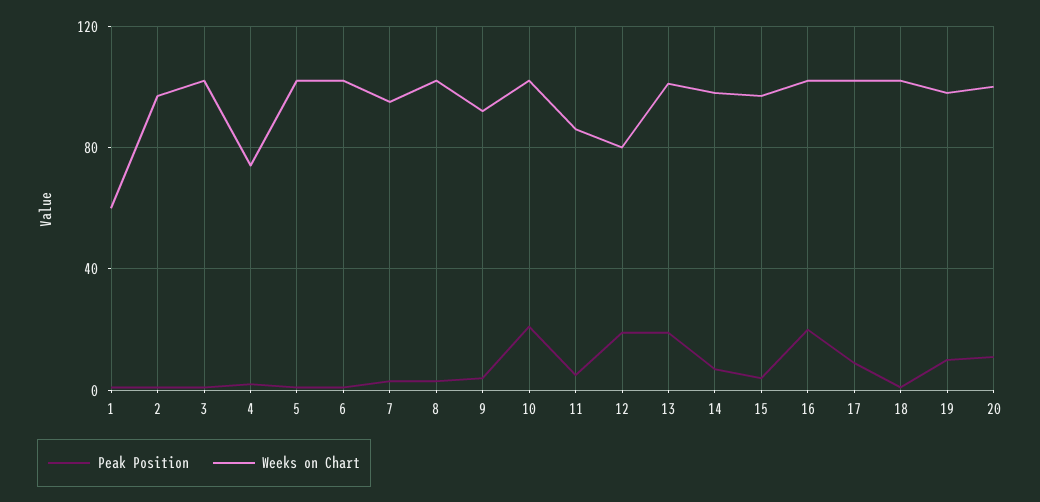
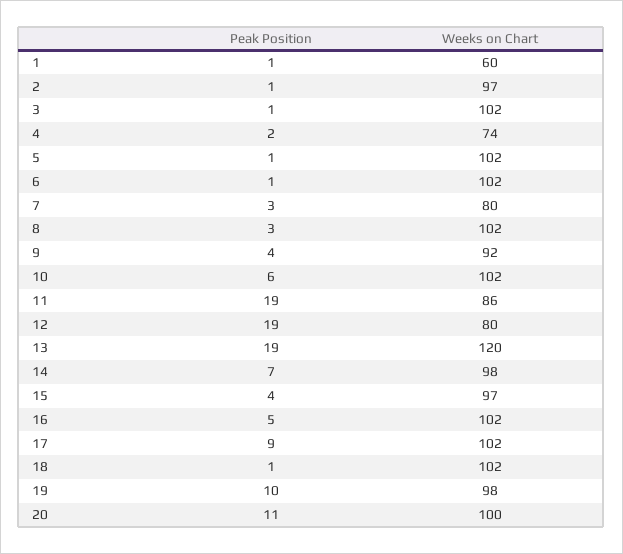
  {
    "Peak Position": {
      "1": 1,
      "2": 1,
      "3": 1,
      "4": 2,
      "5": 1,
      "6": 1,
      "7": 3,
      "8": 3,
      "9": 4,
-     "10": 20,
+     "10": 6,
-     "11": 5,
+     "11": 19,
      "12": 19,
      "13": 19,
      "14": 7,
      "15": 4,
-     "16": 20,
+     "16": 5,
      "17": 9,
      "18": 1,
      "19": 10,
      "20": 11
    },
    "Weeks on Chart": {
      "1": 60,
      "2": 97,
      "3": 102,
      "4": 74,
      "5": 102,
      "6": 102,
-     "7": 95,
+     "7": 80,
      "8": 102,
      "9": 92,
      "10": 102,
      "11": 86,
      "12": 80,
-     "13": 100,
+     "13": 120,
      "14": 98,
      "15": 97,
      "16": 102,
      "17": 102,
      "18": 102,
      "19": 98,
      "20": 100
    }
  }

